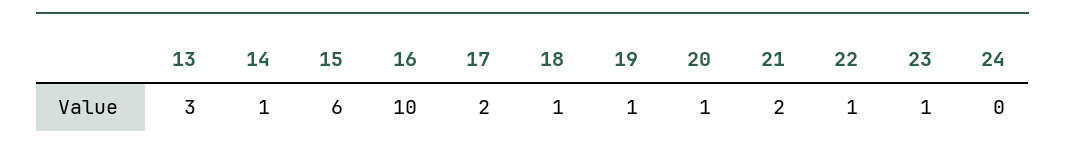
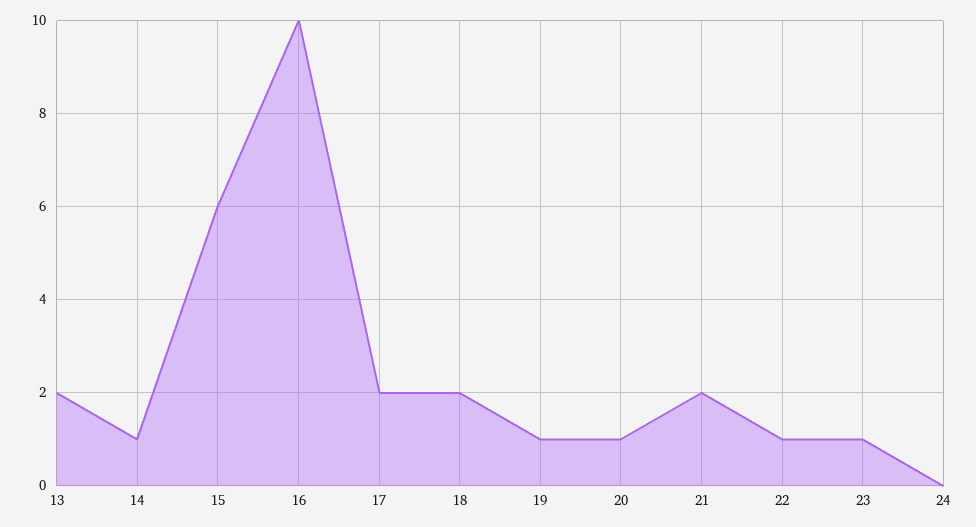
  {
-   "13": 3,
+   "13": 2,
    "14": 1,
    "15": 6,
    "16": 10,
    "17": 2,
-   "18": 1,
+   "18": 2,
    "19": 1,
    "20": 1,
    "21": 2,
    "22": 1,
    "23": 1,
    "24": 0
  }

